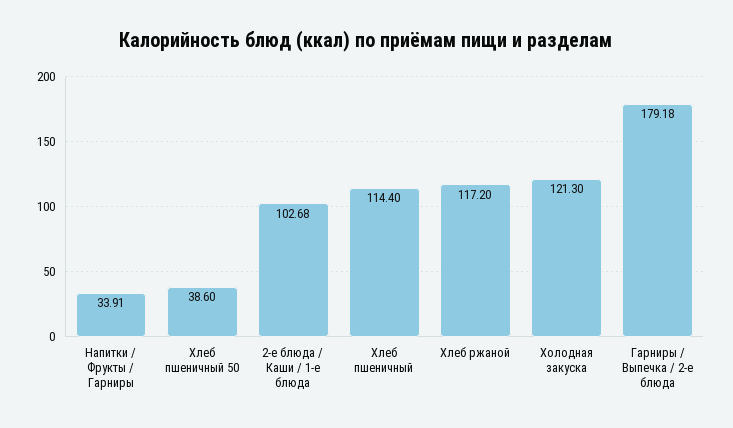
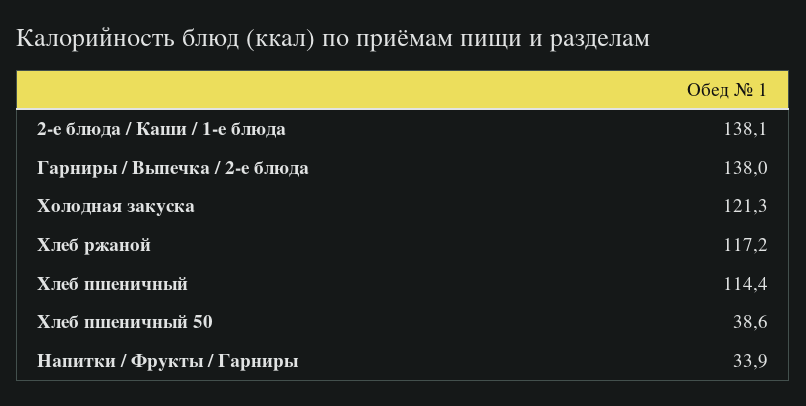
  {
    "Напитки / Фрукты / Гарниры": 33.91,
    "Хлеб пшеничный 50": 38.6,
-   "2-е блюда / Каши / 1-е блюда": 102.68,
+   "2-е блюда / Каши / 1-е блюда": 138.1,
    "Хлеб пшеничный": 114.4,
    "Хлеб ржаной": 117.2,
    "Холодная закуска": 121.3,
-   "Гарниры / Выпечка / 2-е блюда": 179.18
+   "Гарниры / Выпечка / 2-е блюда": 138
  }

